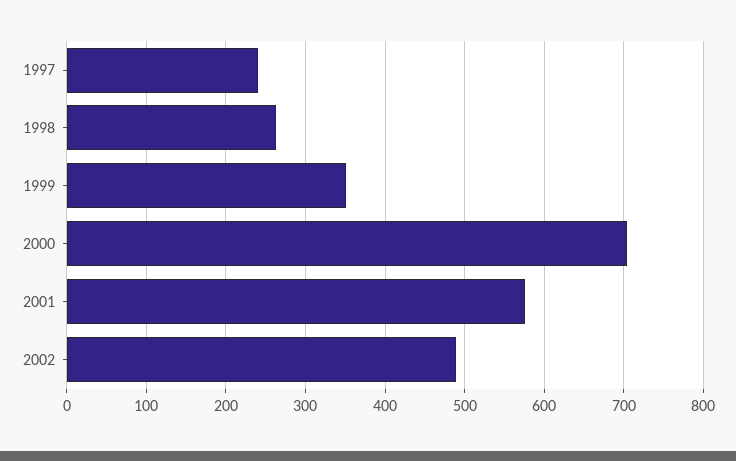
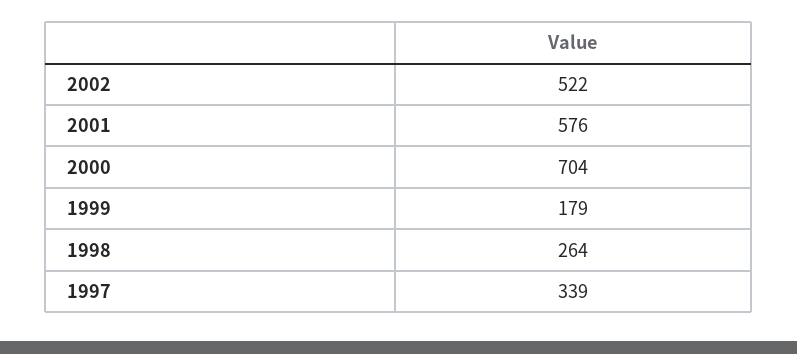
  {
-   "1997": 240,
+   "1997": 339,
    "1998": 264,
-   "1999": 350,
+   "1999": 179,
    "2000": 704,
    "2001": 576,
-   "2002": 490
+   "2002": 522
  }

